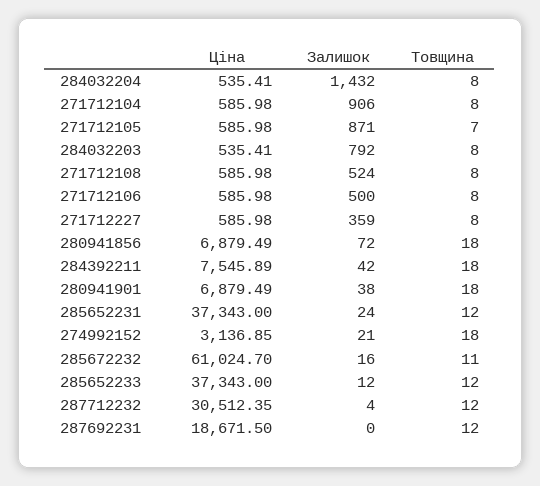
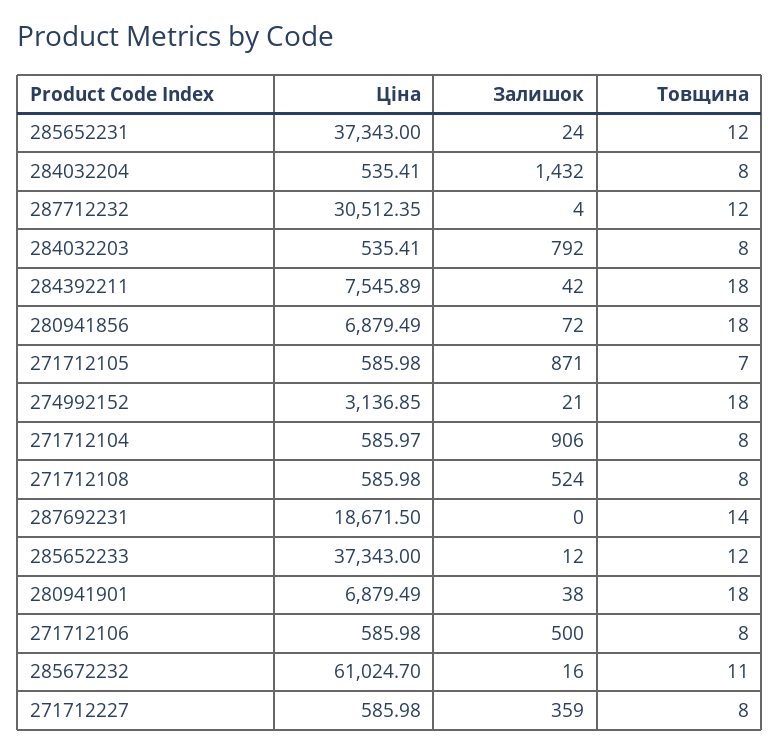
  {
    "Ціна": {
      "284032204": 535.41,
-     "271712104": 585.98,
+     "271712104": 585.97,
      "271712105": 585.98,
      "284032203": 535.41,
      "271712108": 585.98,
      "271712106": 585.98,
      "271712227": 585.98,
      "280941856": 6879.49,
      "284392211": 7545.89,
      "280941901": 6879.49,
      "285652231": 37343,
      "274992152": 3136.85,
      "285672232": 61024.7,
      "285652233": 37343,
      "287712232": 30512.35,
      "287692231": 18671.5
    },
    "Залишок": {
      "284032204": 1432,
      "271712104": 906,
      "271712105": 871,
      "284032203": 792,
      "271712108": 524,
      "271712106": 500,
      "271712227": 359,
      "280941856": 72,
      "284392211": 42,
      "280941901": 38,
      "285652231": 24,
      "274992152": 21,
      "285672232": 16,
      "285652233": 12,
      "287712232": 4,
      "287692231": 0
    },
    "Товщина": {
      "284032204": 8,
      "271712104": 8,
      "271712105": 7,
      "284032203": 8,
      "271712108": 8,
      "271712106": 8,
      "271712227": 8,
      "280941856": 18,
      "284392211": 18,
      "280941901": 18,
      "285652231": 12,
      "274992152": 18,
      "285672232": 11,
      "285652233": 12,
      "287712232": 12,
-     "287692231": 12
+     "287692231": 14
    }
  }

